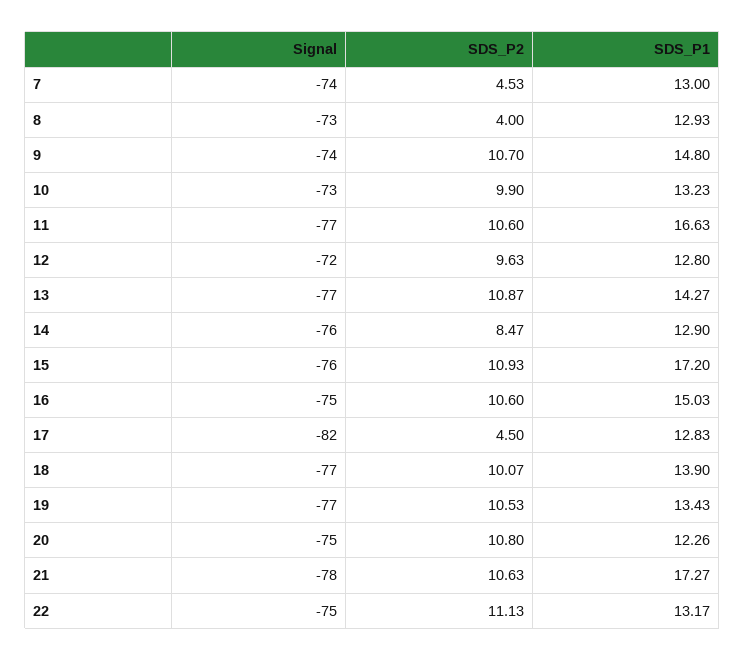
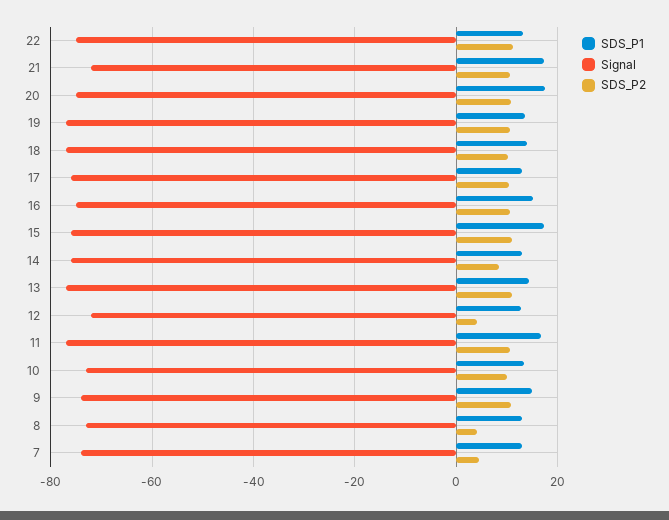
  {
    "Signal": {
      "7": -74,
      "8": -73,
      "9": -74,
      "10": -73,
      "11": -77,
      "12": -72,
      "13": -77,
      "14": -76,
      "15": -76,
      "16": -75,
-     "17": -82,
+     "17": -76,
      "18": -77,
      "19": -77,
      "20": -75,
-     "21": -78,
+     "21": -72,
      "22": -75
    },
    "SDS_P2": {
      "7": 4.53,
      "8": 4,
      "9": 10.7,
      "10": 9.9,
      "11": 10.6,
-     "12": 9.63,
+     "12": 4,
      "13": 10.87,
      "14": 8.47,
      "15": 10.93,
      "16": 10.6,
-     "17": 4.5,
+     "17": 10,
      "18": 10.07,
      "19": 10.53,
      "20": 10.8,
      "21": 10.63,
      "22": 11.13
    },
    "SDS_P1": {
      "7": 13,
      "8": 12.93,
      "9": 14.8,
      "10": 13.23,
      "11": 16.63,
      "12": 12.8,
      "13": 14.27,
      "14": 12.9,
      "15": 17.2,
      "16": 15.03,
      "17": 12.83,
      "18": 13.9,
      "19": 13.43,
-     "20": 12.26,
+     "20": 18,
      "21": 17.27,
      "22": 13.17
    }
  }

